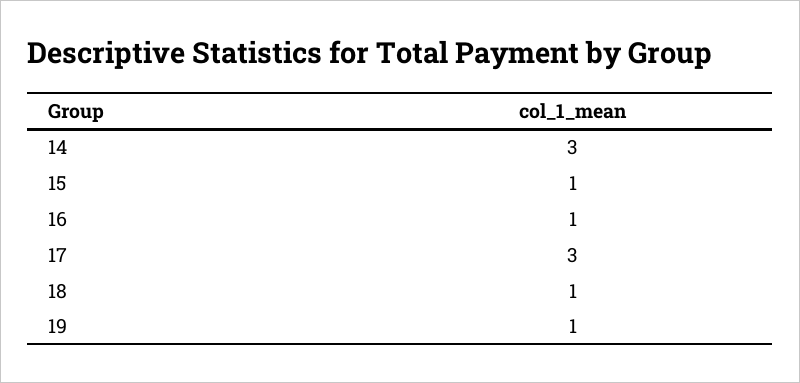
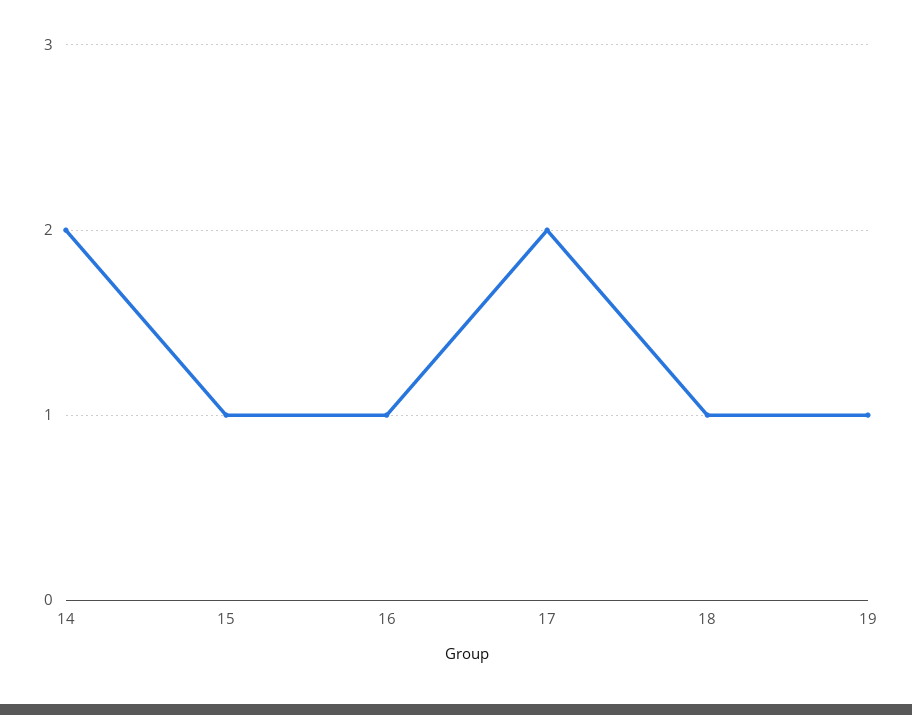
  {
-   "14": 3,
+   "14": 2,
    "15": 1,
    "16": 1,
-   "17": 3,
+   "17": 2,
    "18": 1,
    "19": 1
  }

